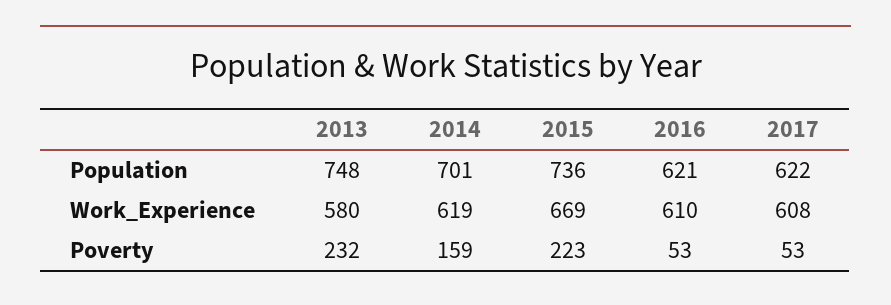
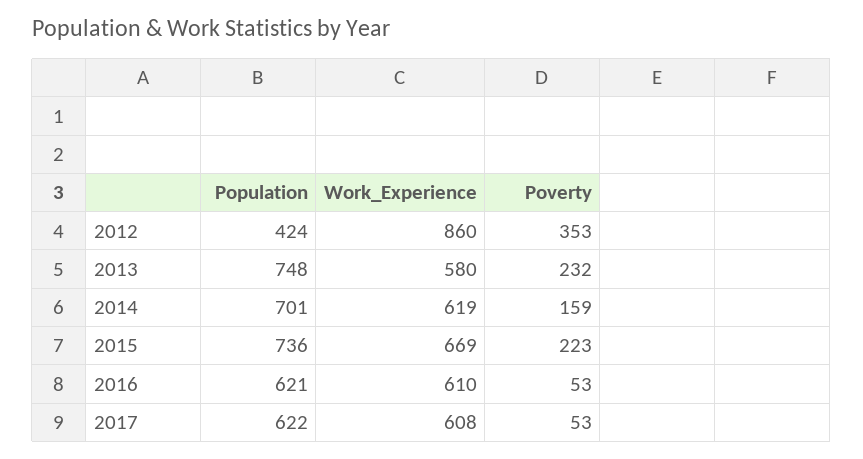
  {
    "2013": {
      "Population": 748,
      "Work_Experience": 580,
      "Poverty": 232
    },
    "2014": {
      "Population": 701,
      "Work_Experience": 619,
      "Poverty": 159
    },
    "2015": {
      "Population": 736,
      "Work_Experience": 669,
      "Poverty": 223
    },
    "2016": {
      "Population": 621,
      "Work_Experience": 610,
      "Poverty": 53
    },
    "2017": {
      "Population": 622,
      "Work_Experience": 608,
      "Poverty": 53
-   }
+   },
+   "2012": {
+     "Population": 424,
+     "Work_Experience": 860,
+     "Poverty": 353
+   }
  }

